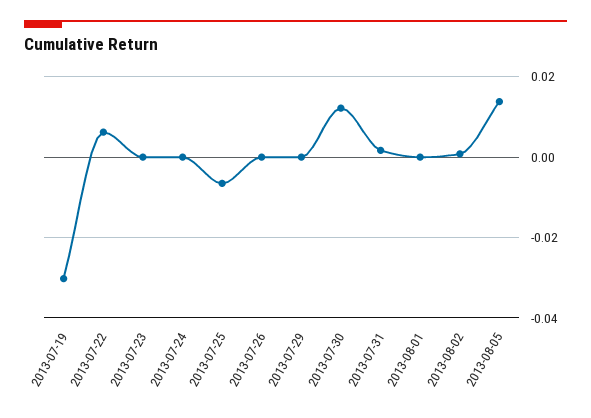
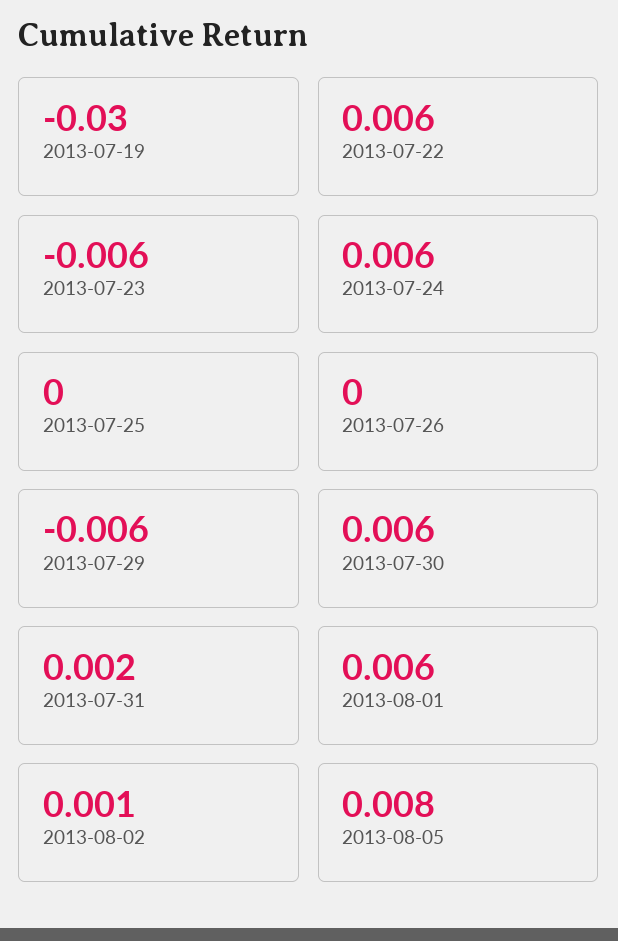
  {
    "2013-07-19": -0.03,
    "2013-07-22": 0.006,
-   "2013-07-23": 0,
+   "2013-07-23": -0.006,
-   "2013-07-24": 0,
+   "2013-07-24": 0.006,
-   "2013-07-25": -0.006,
+   "2013-07-25": 0,
    "2013-07-26": 0,
-   "2013-07-29": 0,
+   "2013-07-29": -0.006,
-   "2013-07-30": 0.012,
+   "2013-07-30": 0.006,
    "2013-07-31": 0.002,
-   "2013-08-01": 0,
+   "2013-08-01": 0.006,
    "2013-08-02": 0.001,
-   "2013-08-05": 0.014
+   "2013-08-05": 0.008
  }

